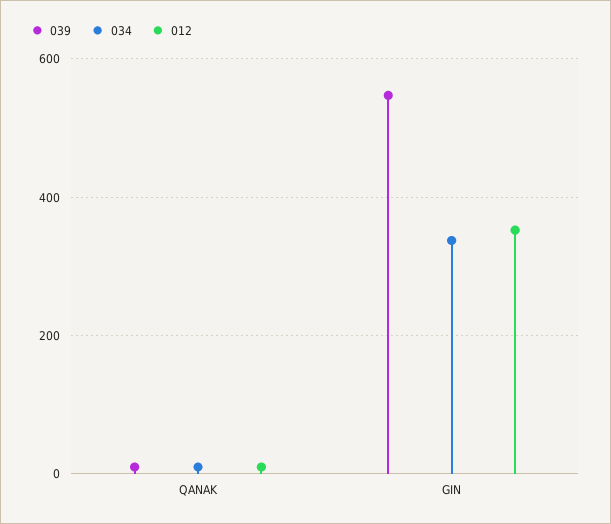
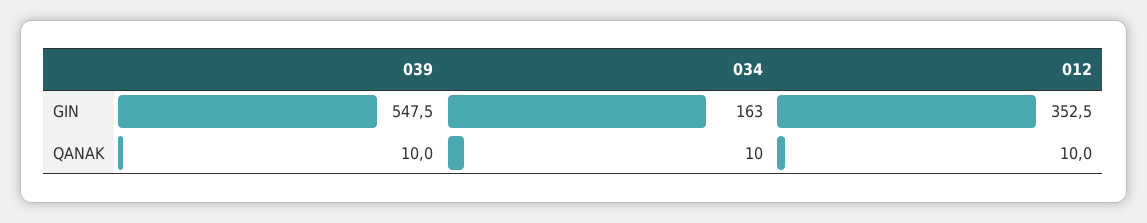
  {
    "039": {
      "QANAK": 10,
      "GIN": 547.5
    },
    "034": {
      "QANAK": 10,
-     "GIN": 340
+     "GIN": 163
    },
    "012": {
      "QANAK": 10,
      "GIN": 352.5
    }
  }

